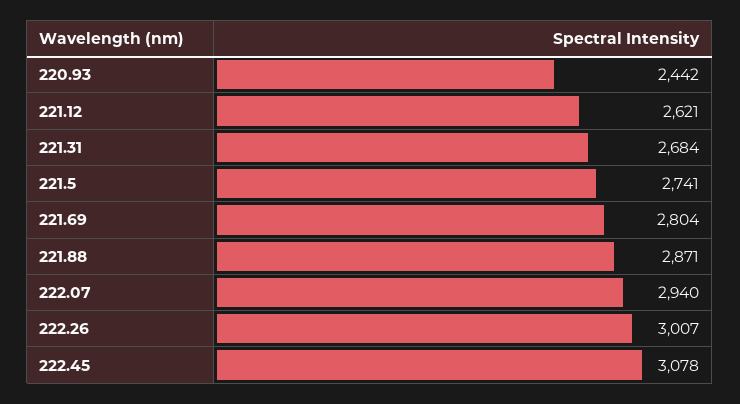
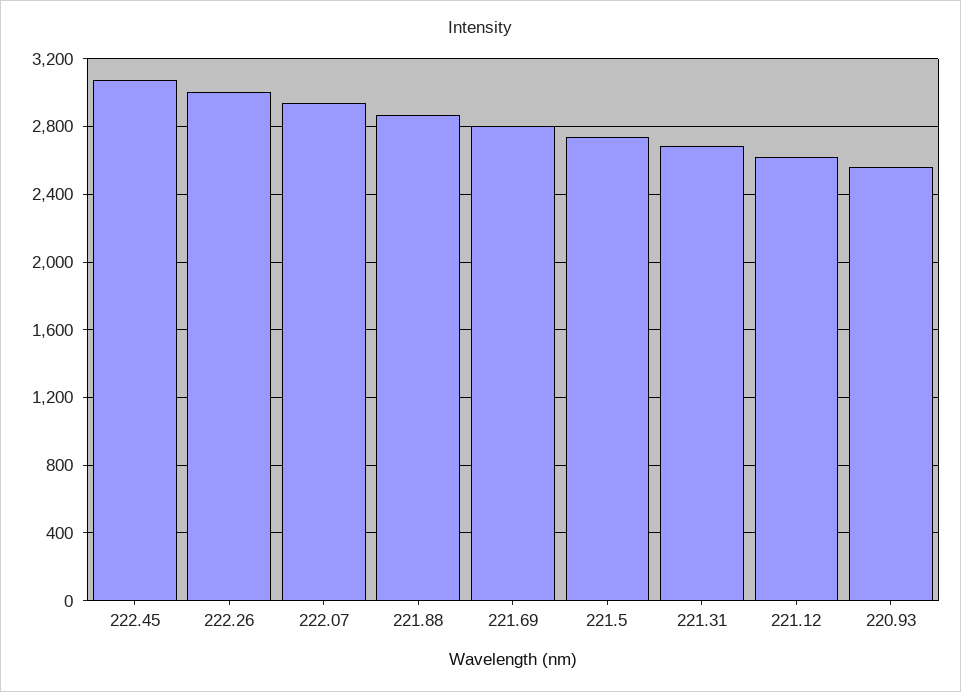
  {
-   "220.93": 2442,
+   "220.93": 2550,
    "221.12": 2621,
    "221.31": 2684,
    "221.5": 2741,
    "221.69": 2804,
    "221.88": 2871,
    "222.07": 2940,
    "222.26": 3007,
    "222.45": 3078
  }

